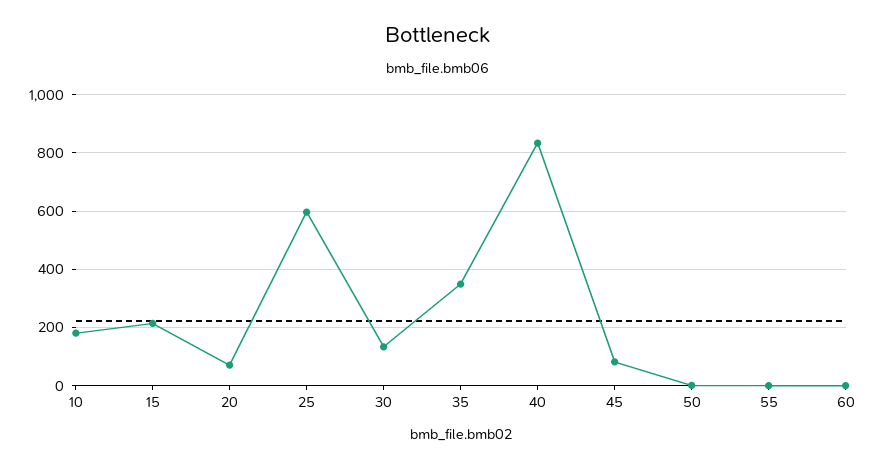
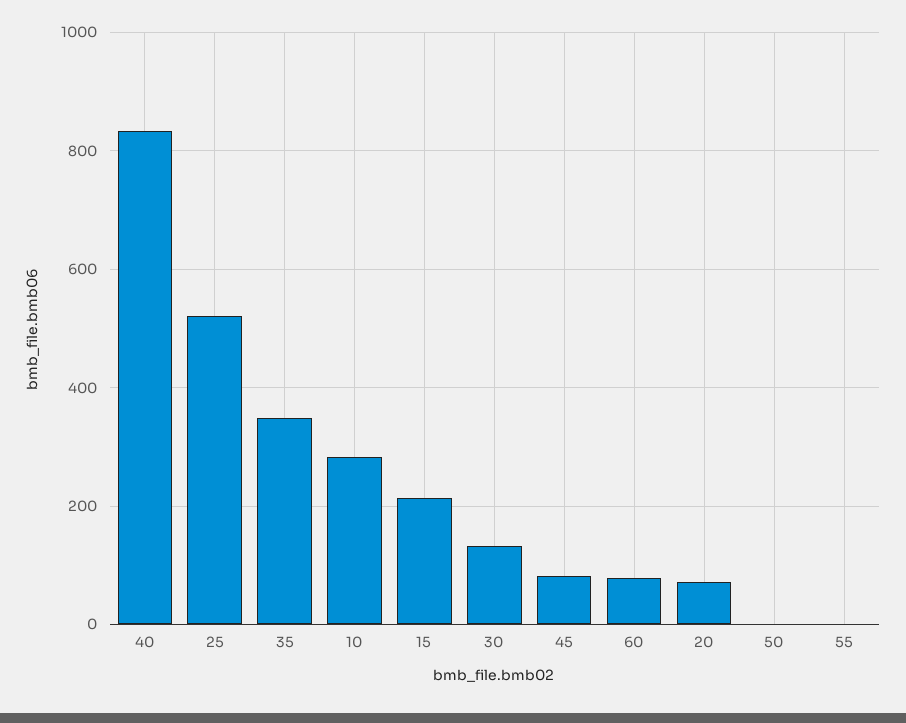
  {
-   "10": 175,
+   "10": 280,
    "15": 220,
    "20": 80,
-   "25": 600,
+   "25": 520,
    "30": 140,
    "35": 340,
    "40": 840,
    "45": 80,
    "50": 0,
    "55": 0,
-   "60": 0
+   "60": 80
  }

